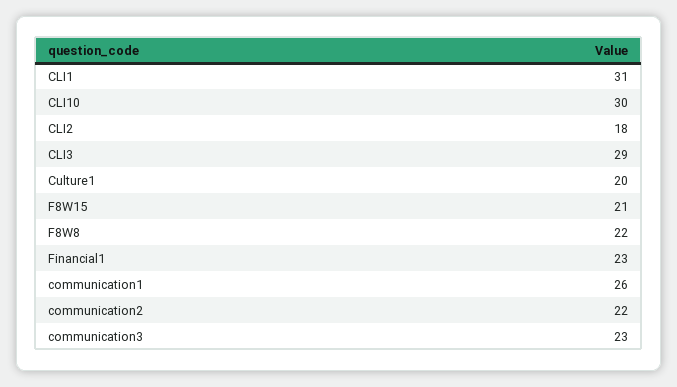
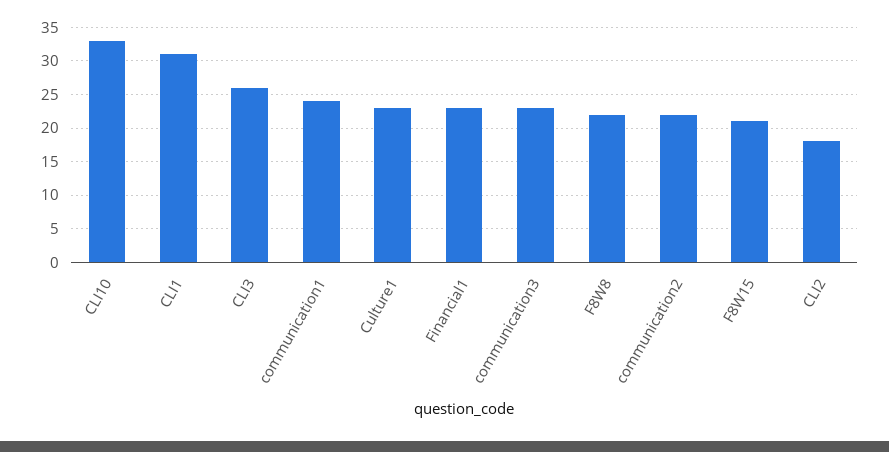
  {
    "CLI1": 31,
-   "CLI10": 30,
+   "CLI10": 33,
    "CLI2": 18,
-   "CLI3": 29,
+   "CLI3": 26,
-   "Culture1": 20,
+   "Culture1": 23,
    "F8W15": 21,
    "F8W8": 22,
    "Financial1": 23,
-   "communication1": 26,
+   "communication1": 24,
    "communication2": 22,
    "communication3": 23
  }

